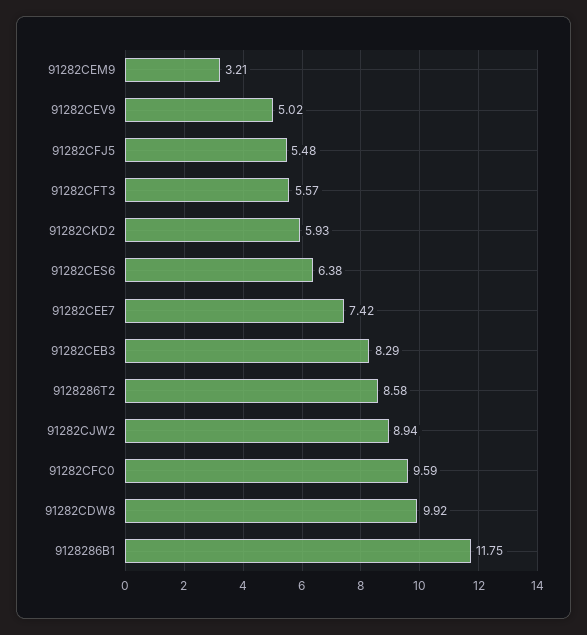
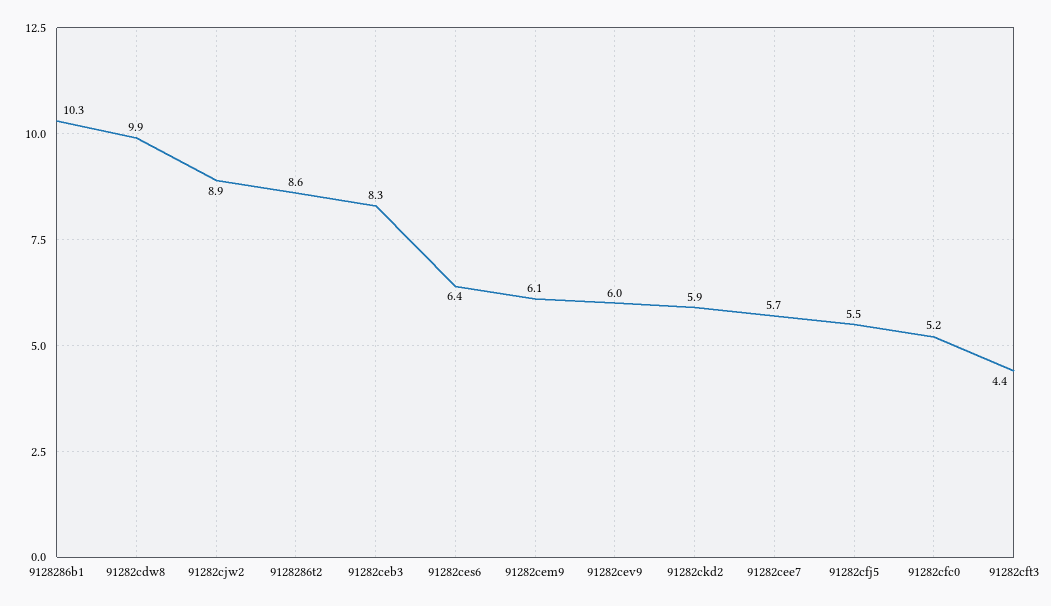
  {
-   "91282CEM9": 3.21,
+   "91282CEM9": 6.1,
-   "91282CEV9": 5.02,
+   "91282CEV9": 6,
    "91282CFJ5": 5.48,
-   "91282CFT3": 5.57,
+   "91282CFT3": 4.4,
    "91282CKD2": 5.93,
    "91282CES6": 6.38,
-   "91282CEE7": 7.42,
+   "91282CEE7": 5.7,
    "91282CEB3": 8.29,
    "9128286T2": 8.58,
    "91282CJW2": 8.94,
-   "91282CFC0": 9.59,
+   "91282CFC0": 5.2,
    "91282CDW8": 9.92,
-   "9128286B1": 11.75
+   "9128286B1": 10.3
  }

